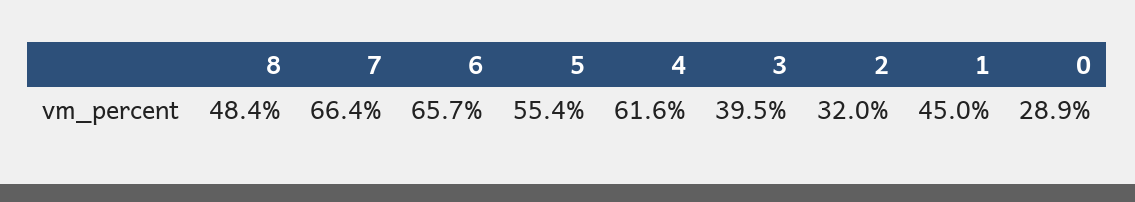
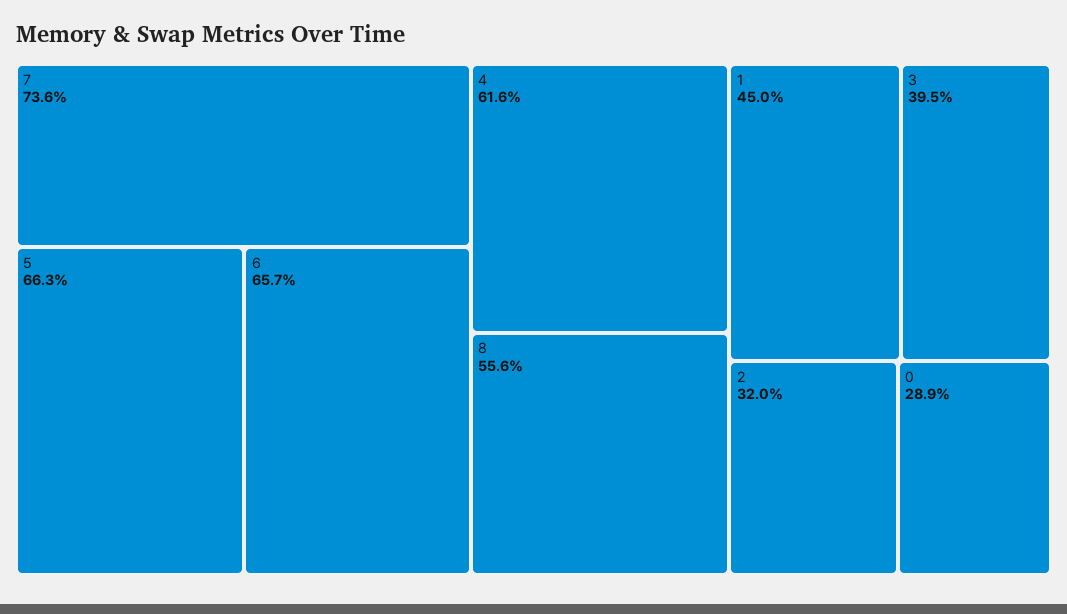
  {
-   "8": 48.4,
+   "8": 55.6,
-   "7": 66.4,
+   "7": 73.6,
    "6": 65.7,
-   "5": 55.4,
+   "5": 66.3,
    "4": 61.6,
    "3": 39.5,
    "2": 32,
    "1": 45,
    "0": 28.9
  }

